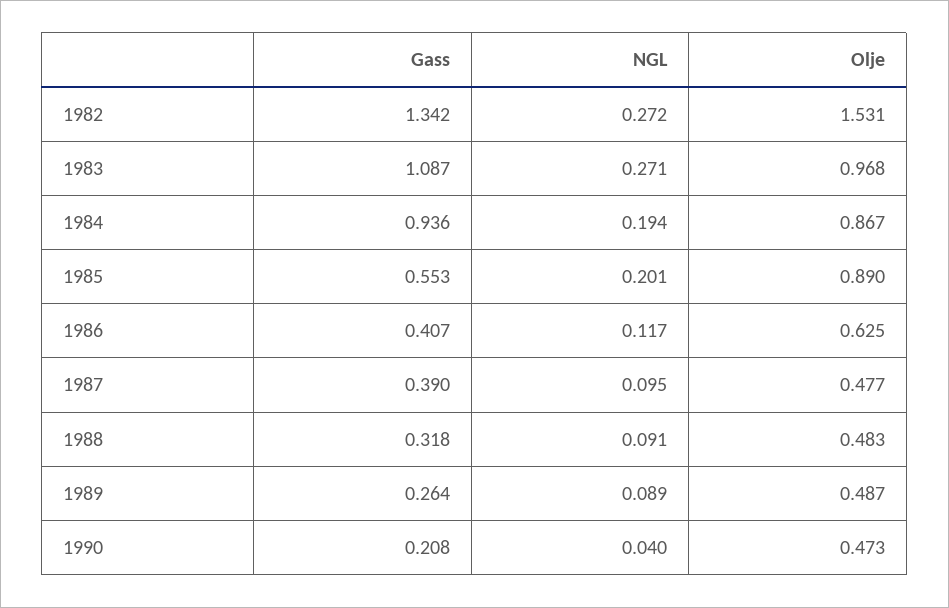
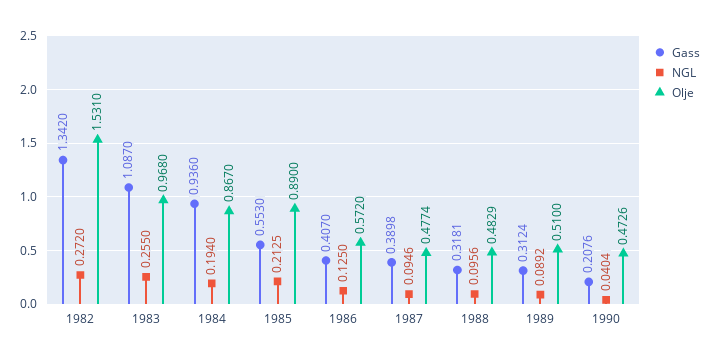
  {
    "Gass": {
      "1982": 1.342,
      "1983": 1.087,
      "1984": 0.936,
      "1985": 0.553,
      "1986": 0.407,
      "1987": 0.3898,
      "1988": 0.3181,
-     "1989": 0.264,
+     "1989": 0.3124,
      "1990": 0.2076
    },
    "NGL": {
      "1982": 0.272,
-     "1983": 0.271,
+     "1983": 0.255,
      "1984": 0.194,
-     "1985": 0.201,
+     "1985": 0.2125,
-     "1986": 0.117,
+     "1986": 0.125,
      "1987": 0.0946,
-     "1988": 0.091,
+     "1988": 0.0956,
      "1989": 0.0892,
      "1990": 0.0404
    },
    "Olje": {
      "1982": 1.531,
      "1983": 0.968,
      "1984": 0.867,
      "1985": 0.89,
-     "1986": 0.625,
+     "1986": 0.572,
      "1987": 0.4774,
      "1988": 0.4829,
-     "1989": 0.487,
+     "1989": 0.51,
      "1990": 0.4726
    }
  }

